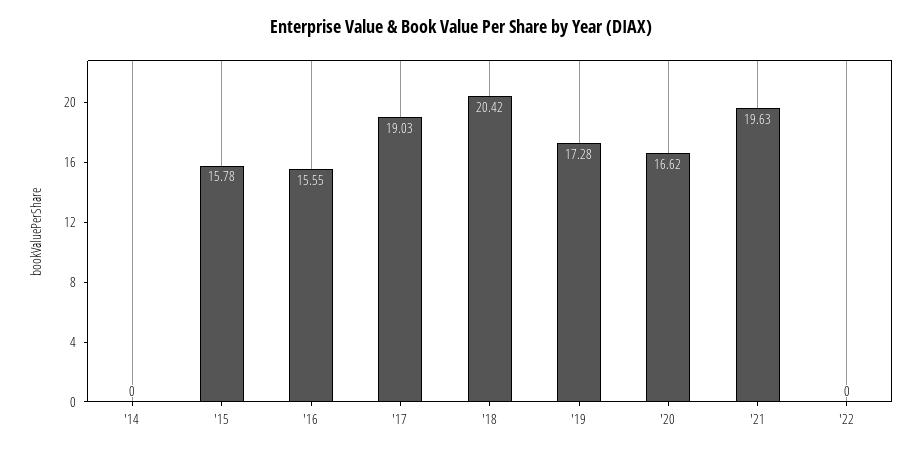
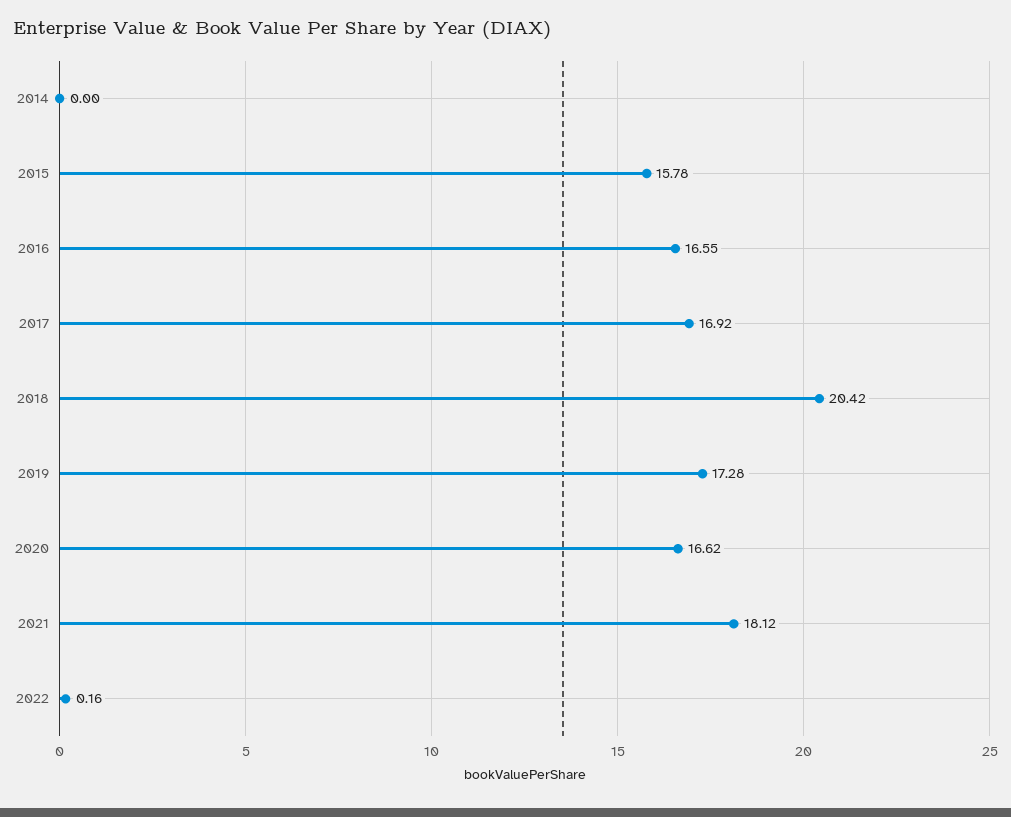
  {
    "'14": 0,
    "'15": 15.78,
-   "'16": 15.55,
+   "'16": 16.55,
-   "'17": 19.03,
+   "'17": 16.92,
    "'18": 20.42,
    "'19": 17.28,
    "'20": 16.62,
-   "'21": 19.63,
+   "'21": 18.12,
-   "'22": 0
+   "'22": 0.16
  }

